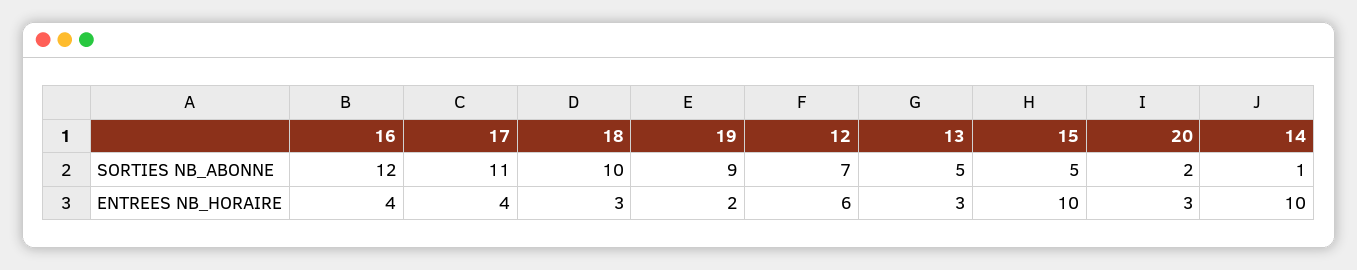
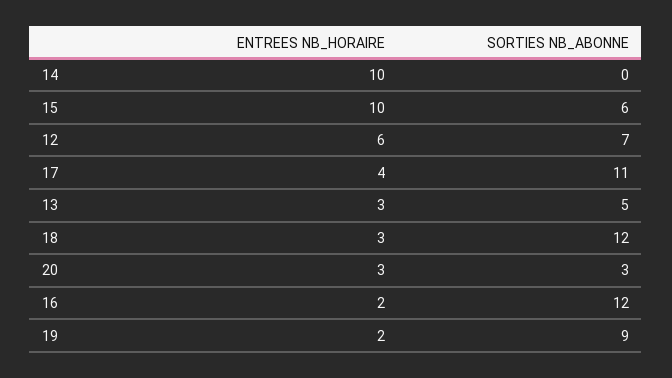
  {
    "16": {
      "SORTIES NB_ABONNE": 12,
-     "ENTREES NB_HORAIRE": 4
+     "ENTREES NB_HORAIRE": 2
    },
    "17": {
      "SORTIES NB_ABONNE": 11,
      "ENTREES NB_HORAIRE": 4
    },
    "18": {
-     "SORTIES NB_ABONNE": 10,
+     "SORTIES NB_ABONNE": 12,
      "ENTREES NB_HORAIRE": 3
    },
    "19": {
      "SORTIES NB_ABONNE": 9,
      "ENTREES NB_HORAIRE": 2
    },
    "12": {
      "SORTIES NB_ABONNE": 7,
      "ENTREES NB_HORAIRE": 6
    },
    "13": {
      "SORTIES NB_ABONNE": 5,
      "ENTREES NB_HORAIRE": 3
    },
    "15": {
-     "SORTIES NB_ABONNE": 5,
+     "SORTIES NB_ABONNE": 6,
      "ENTREES NB_HORAIRE": 10
    },
    "20": {
-     "SORTIES NB_ABONNE": 2,
+     "SORTIES NB_ABONNE": 3,
      "ENTREES NB_HORAIRE": 3
    },
    "14": {
-     "SORTIES NB_ABONNE": 1,
+     "SORTIES NB_ABONNE": 0,
      "ENTREES NB_HORAIRE": 10
    }
  }

